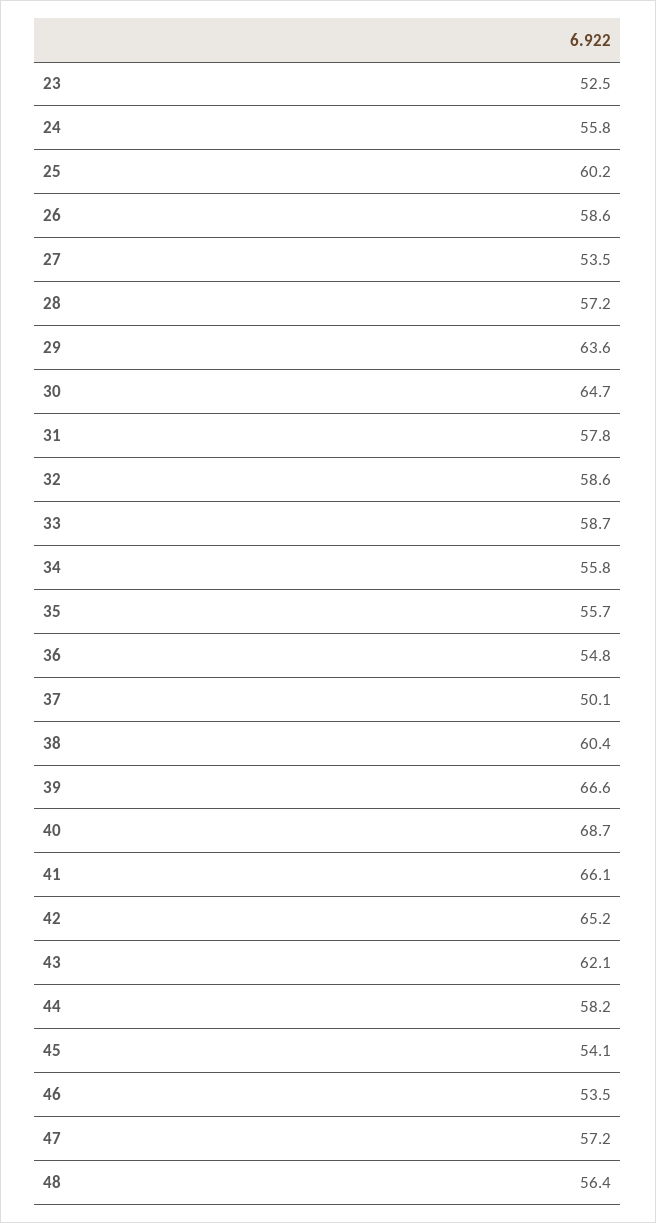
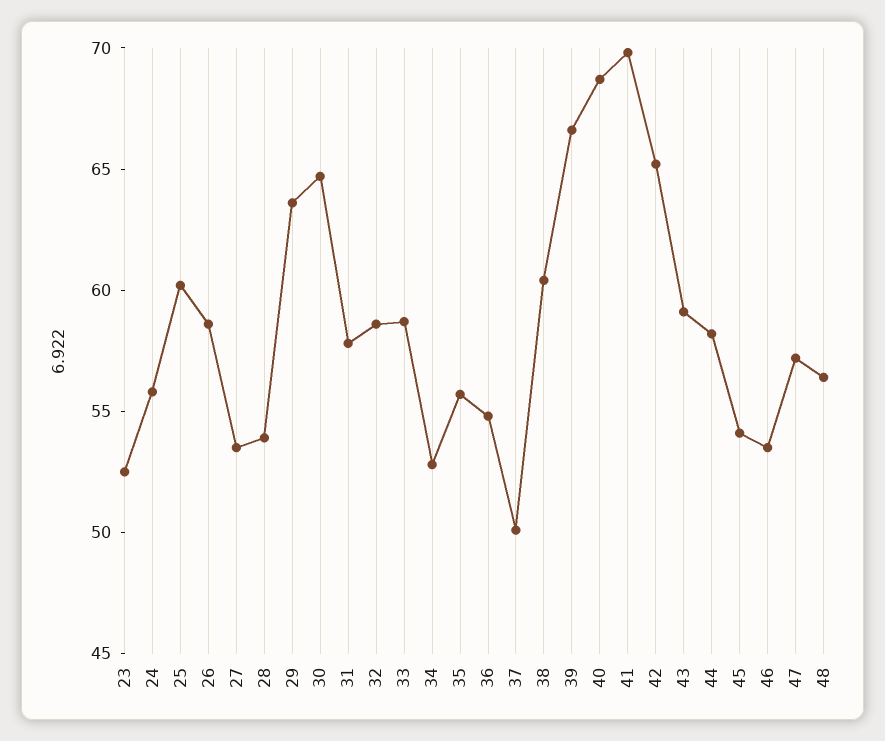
  {
    "23": 52.5,
    "24": 55.8,
    "25": 60.2,
    "26": 58.6,
    "27": 53.5,
-   "28": 57.2,
+   "28": 54,
    "29": 63.6,
    "30": 64.7,
    "31": 57.8,
    "32": 58.6,
    "33": 58.7,
-   "34": 55.8,
+   "34": 53,
    "35": 55.7,
    "36": 54.8,
    "37": 50.1,
    "38": 60.4,
    "39": 66.6,
    "40": 68.7,
-   "41": 66.1,
+   "41": 70,
    "42": 65.2,
-   "43": 62.1,
+   "43": 59,
    "44": 58.2,
    "45": 54.1,
    "46": 53.5,
    "47": 57.2,
    "48": 56.4
  }

